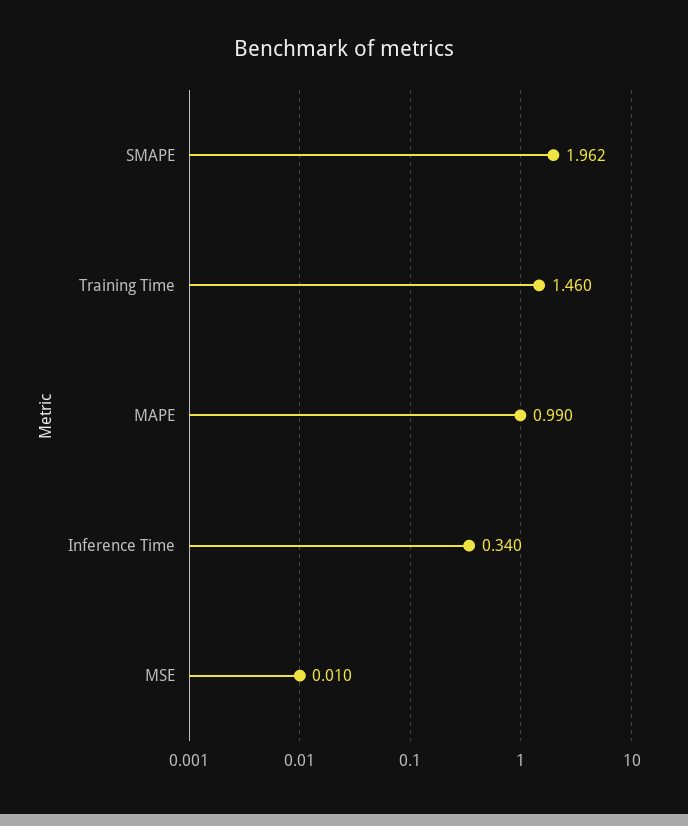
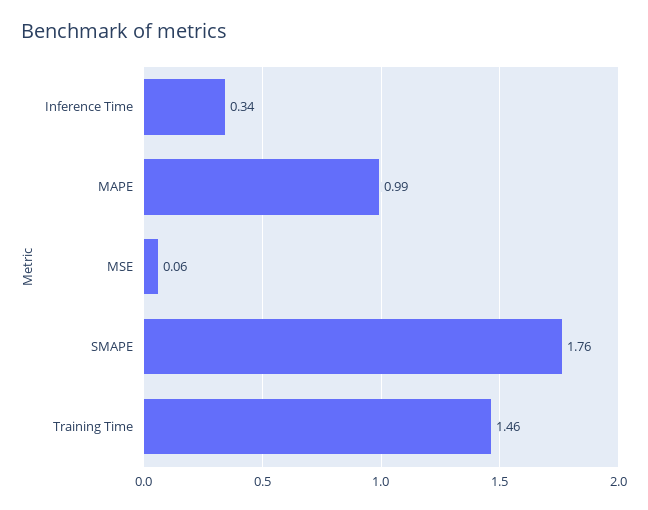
  {
-   "SMAPE": 1.962,
+   "SMAPE": 1.76,
    "Training Time": 1.46,
    "MAPE": 0.99,
    "Inference Time": 0.34,
-   "MSE": 0.01
+   "MSE": 0.06
  }

